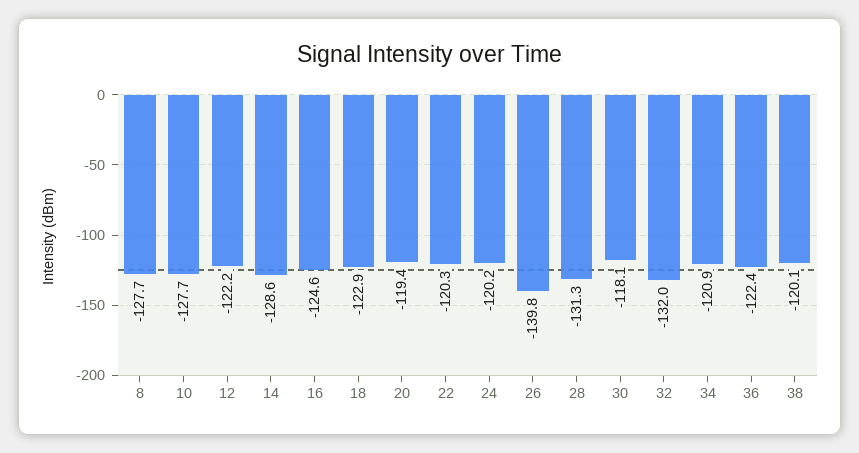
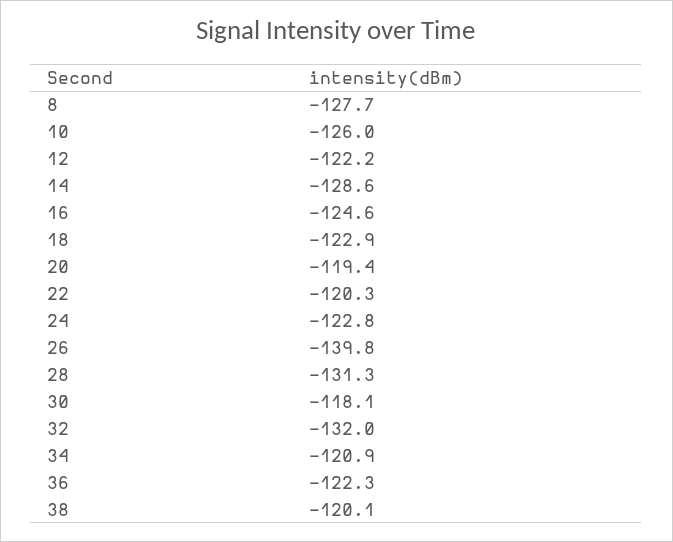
  {
    "8": -127.7,
-   "10": -127.7,
+   "10": -126,
    "12": -122.2,
    "14": -128.6,
    "16": -124.6,
    "18": -122.9,
    "20": -119.4,
    "22": -120.3,
-   "24": -120.2,
+   "24": -122.8,
    "26": -139.8,
    "28": -131.3,
    "30": -118.1,
    "32": -132,
    "34": -120.9,
-   "36": -122.4,
+   "36": -122.3,
    "38": -120.1
  }

